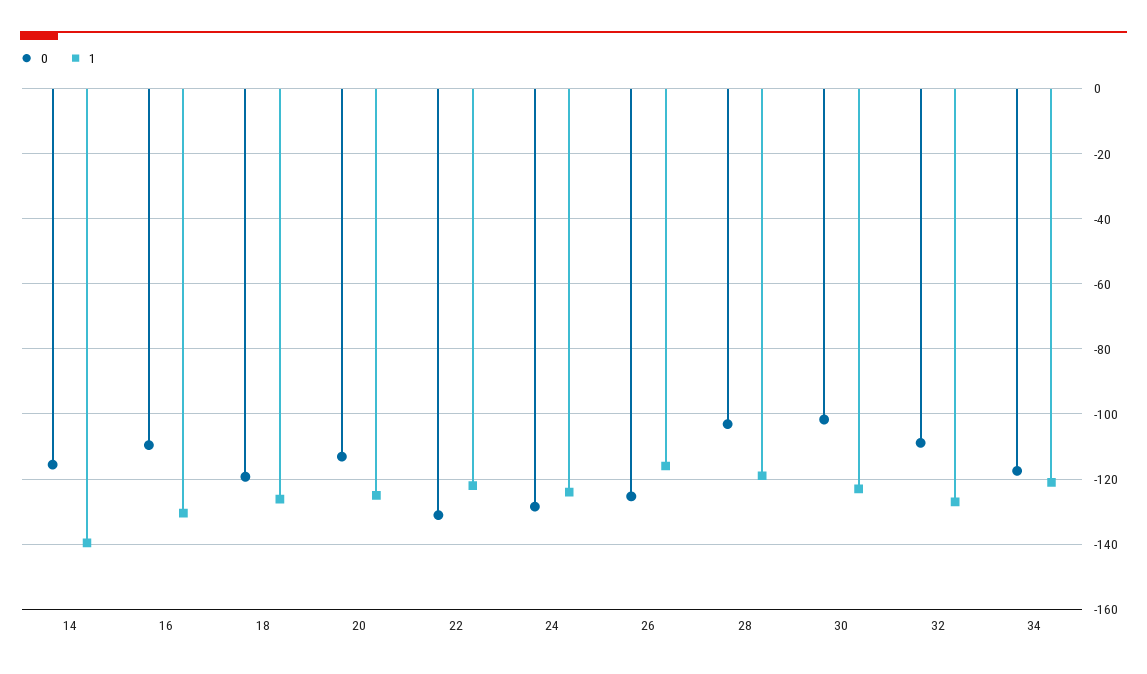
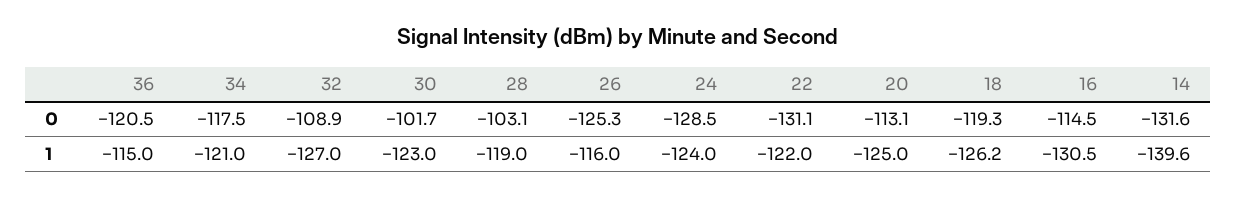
  {
    "0": {
-     "14": -116,
+     "14": -131.6,
-     "16": -110,
+     "16": -114.5,
      "18": -119.3,
      "20": -113.1,
      "22": -131.1,
      "24": -128.5,
      "26": -125.3,
      "28": -103.1,
      "30": -101.7,
      "32": -108.9,
-     "34": -117.5
+     "34": -117.5,
+     "36": -120.5
    },
    "1": {
      "14": -139.6,
      "16": -130.5,
      "18": -126.2,
      "20": -125,
      "22": -122,
      "24": -124,
      "26": -116,
      "28": -119,
      "30": -123,
      "32": -127,
-     "34": -121
+     "34": -121,
+     "36": -115
    }
  }

